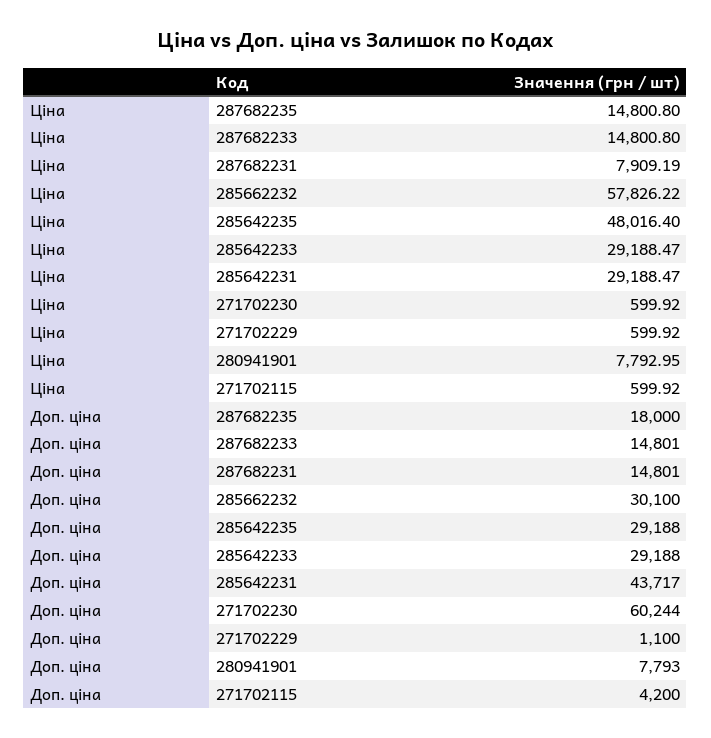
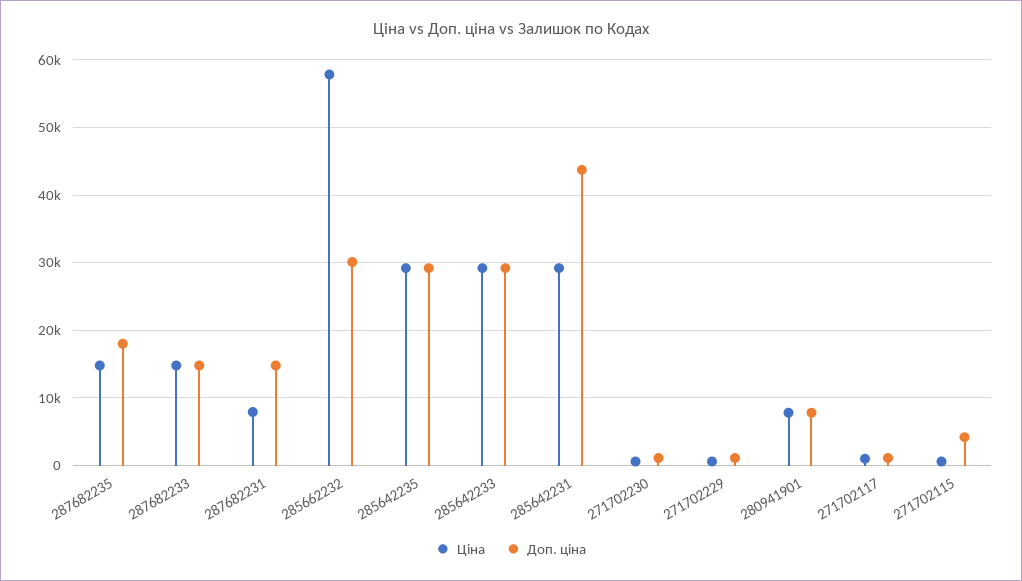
  {
    "Ціна": {
      "287682235": 14800.8,
      "287682233": 14800.8,
      "287682231": 7909.19,
      "285662232": 57826.22,
-     "285642235": 48016.4,
+     "285642235": 29000,
      "285642233": 29188.47,
      "285642231": 29188.47,
      "271702230": 599.92,
      "271702229": 599.92,
      "280941901": 7792.95,
-     "271702115": 599.92
+     "271702115": 599.92,
+     "271702117": 1000
    },
    "Доп. ціна": {
      "287682235": 18000,
      "287682233": 14801,
      "287682231": 14801,
      "285662232": 30100,
      "285642235": 29188,
      "285642233": 29188,
      "285642231": 43717,
-     "271702230": 60244,
+     "271702230": 1000,
      "271702229": 1100,
      "280941901": 7793,
-     "271702115": 4200
+     "271702115": 4200,
+     "271702117": 1000
    }
  }

